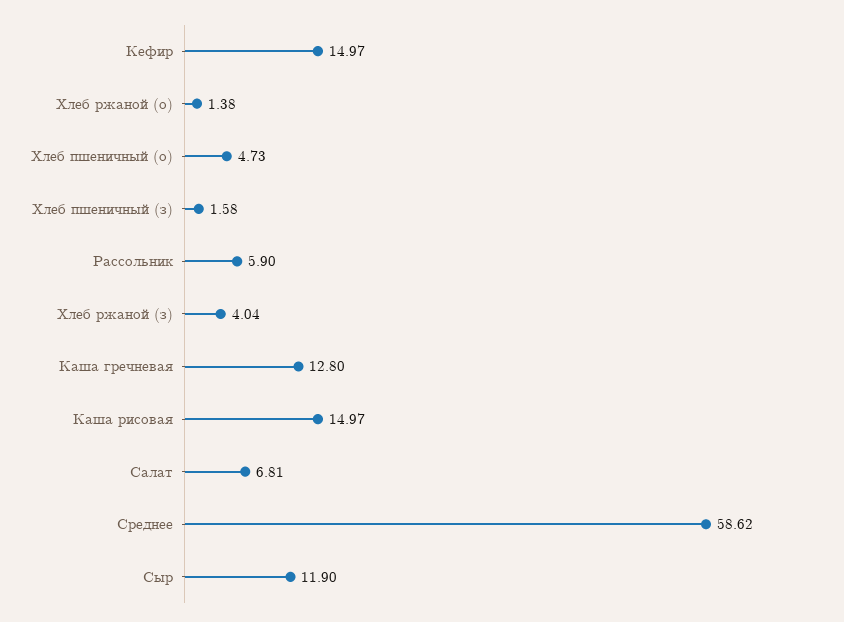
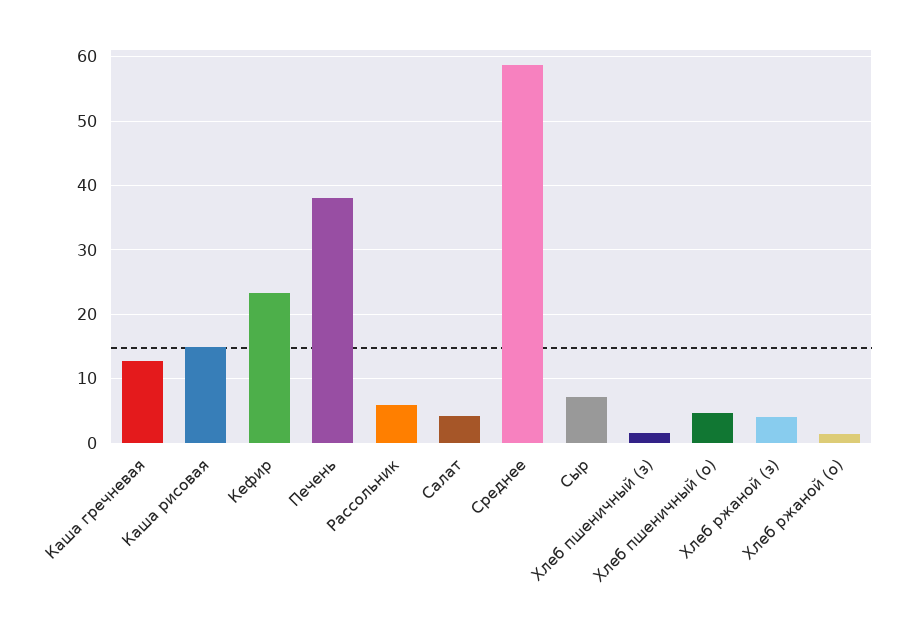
  {
-   "Кефир": 14.97,
+   "Кефир": 23,
    "Хлеб ржаной (о)": 1.38,
    "Хлеб пшеничный (о)": 4.73,
    "Хлеб пшеничный (з)": 1.58,
    "Рассольник": 5.9,
    "Хлеб ржаной (з)": 4.04,
    "Каша гречневая": 12.8,
    "Каша рисовая": 14.97,
-   "Салат": 6.81,
+   "Салат": 4,
    "Среднее": 58.62,
-   "Сыр": 11.9
+   "Сыр": 7,
+   "Печень": 38
  }

